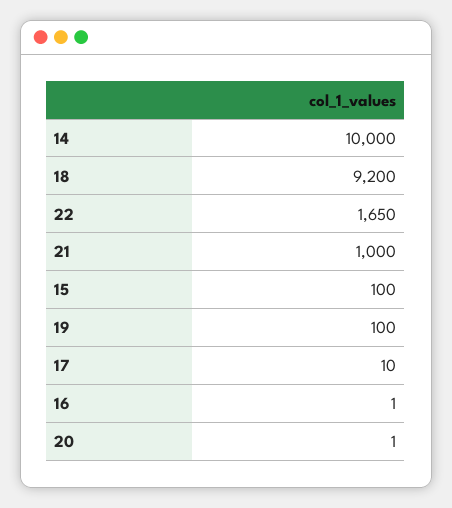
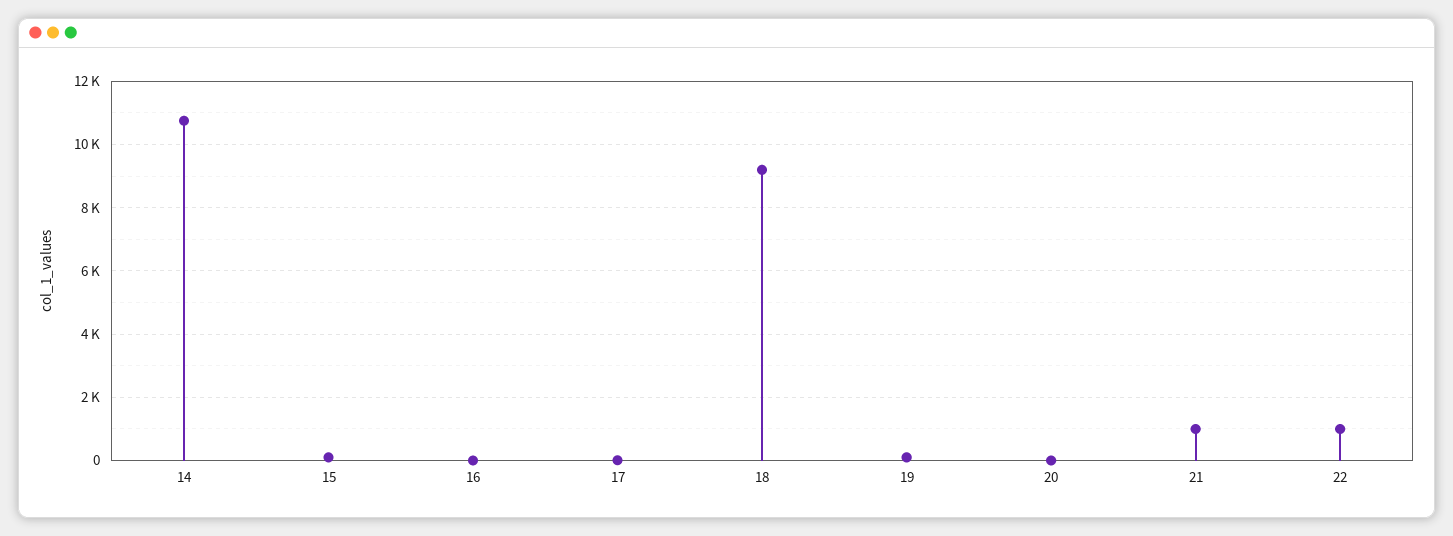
  {
-   "14": 10000,
+   "14": 10800,
    "18": 9200,
-   "22": 1650,
+   "22": 1000,
    "21": 1000,
    "15": 100,
    "19": 100,
    "17": 10,
    "16": 1,
    "20": 1
  }

